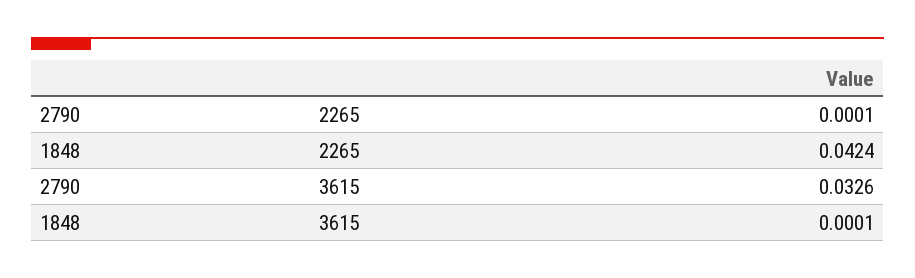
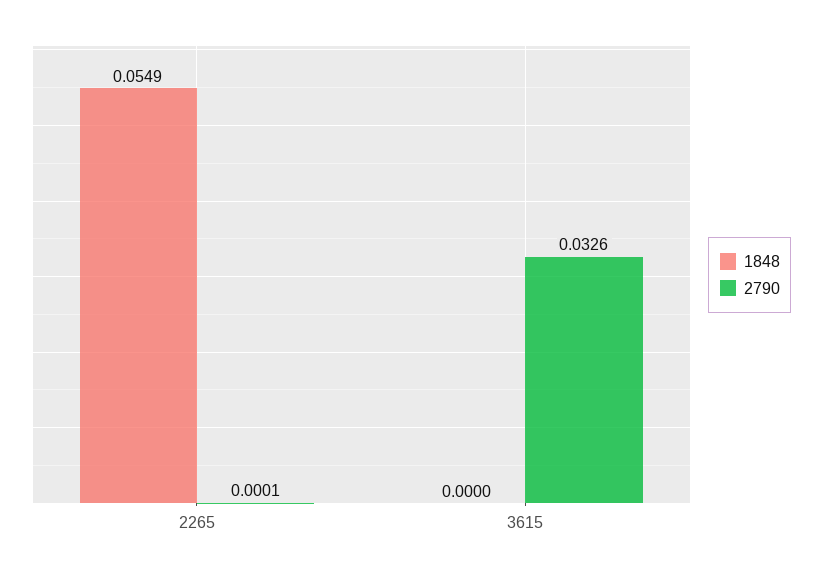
  {
    "2790": {
      "2265": 0.0001,
      "3615": 0.0326
    },
    "1848": {
-     "2265": 0.0424,
+     "2265": 0.0549,
-     "3615": 0.0001
+     "3615": 0
    }
  }

